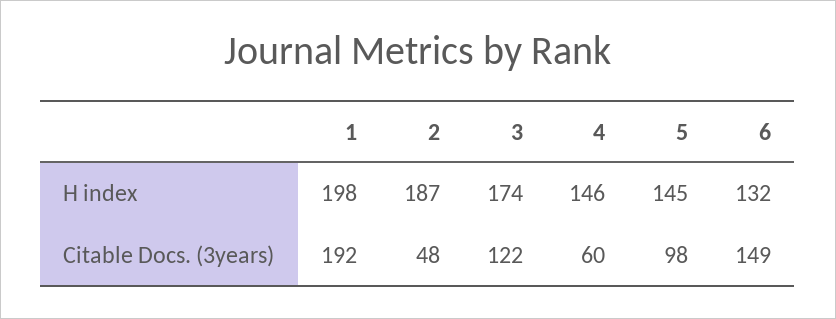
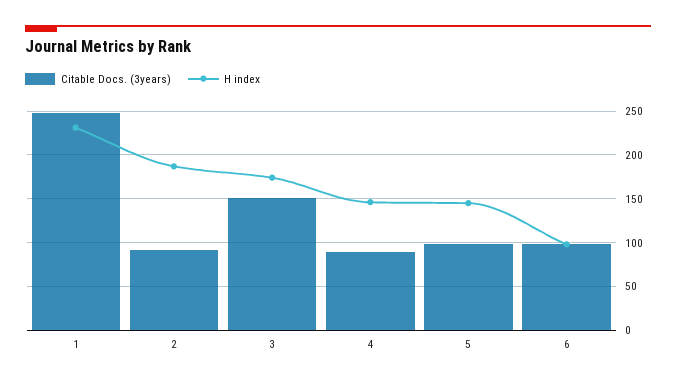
  {
    "H index": {
-     "1": 198,
+     "1": 230,
      "2": 187,
      "3": 174,
      "4": 146,
      "5": 145,
-     "6": 132
+     "6": 100
    },
    "Citable Docs. (3years)": {
-     "1": 192,
+     "1": 250,
-     "2": 48,
+     "2": 90,
-     "3": 122,
+     "3": 150,
-     "4": 60,
+     "4": 90,
      "5": 98,
-     "6": 149
+     "6": 100
    }
  }

